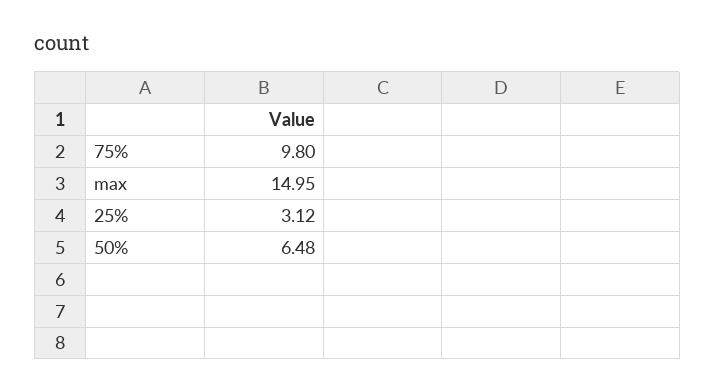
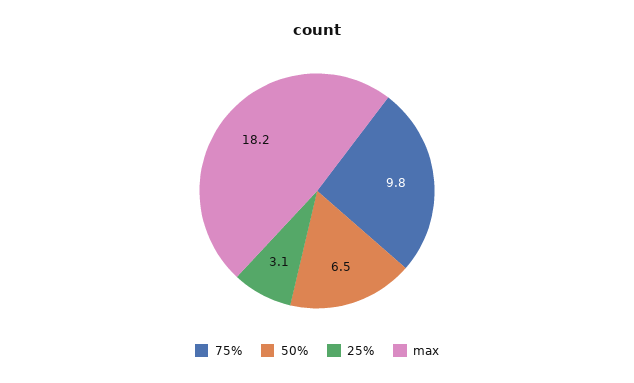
  {
    "75%": 9.8,
-   "max": 14.95,
+   "max": 18.2,
    "25%": 3.12,
    "50%": 6.48
  }

